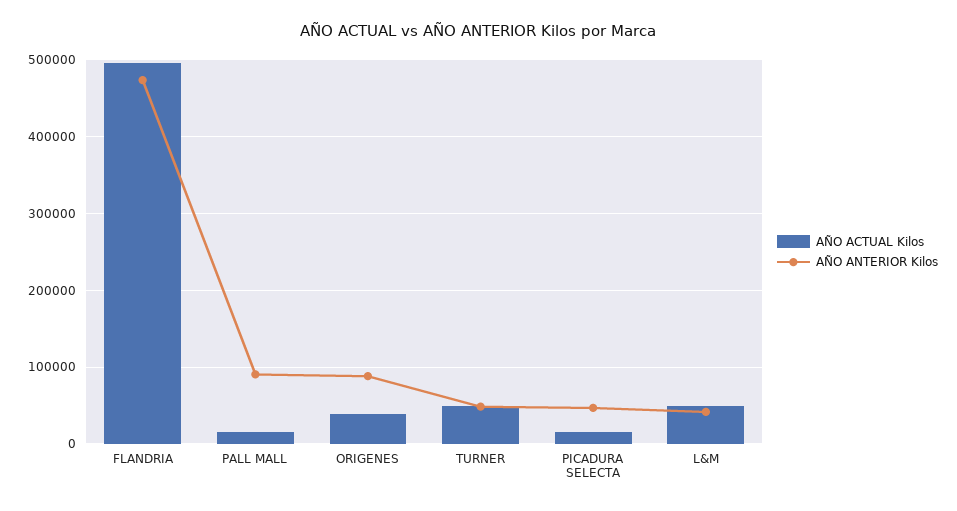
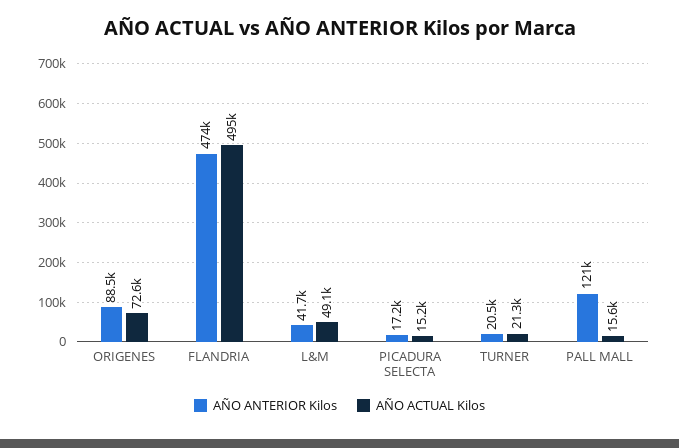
  {
    "AÑO ACTUAL Kilos": {
      "FLANDRIA": 495000,
      "PALL MALL": 15600,
-     "ORIGENES": 40000,
+     "ORIGENES": 72600,
-     "TURNER": 50000,
+     "TURNER": 21300,
      "PICADURA SELECTA": 15200,
      "L&M": 49100
    },
    "AÑO ANTERIOR Kilos": {
      "FLANDRIA": 474000,
-     "PALL MALL": 90000,
+     "PALL MALL": 121000,
      "ORIGENES": 88500,
-     "TURNER": 50000,
+     "TURNER": 20500,
-     "PICADURA SELECTA": 50000,
+     "PICADURA SELECTA": 17200,
      "L&M": 41700
    }
  }

